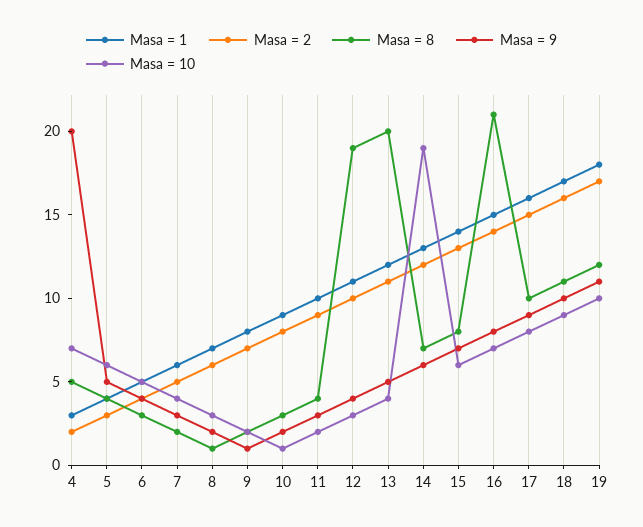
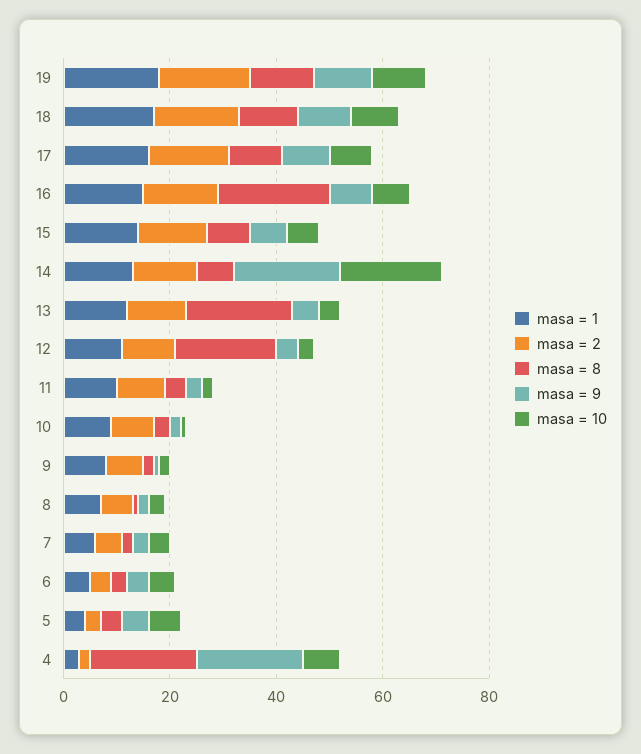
  {
    "Masa = 1": {
      "4": 3,
      "5": 4,
      "6": 5,
      "7": 6,
      "8": 7,
      "9": 8,
      "10": 9,
      "11": 10,
      "12": 11,
      "13": 12,
      "14": 13,
      "15": 14,
      "16": 15,
      "17": 16,
      "18": 17,
      "19": 18
    },
    "Masa = 2": {
      "4": 2,
      "5": 3,
      "6": 4,
      "7": 5,
      "8": 6,
      "9": 7,
      "10": 8,
      "11": 9,
      "12": 10,
      "13": 11,
      "14": 12,
      "15": 13,
      "16": 14,
      "17": 15,
      "18": 16,
      "19": 17
    },
    "Masa = 8": {
-     "4": 5,
+     "4": 20,
      "5": 4,
      "6": 3,
      "7": 2,
      "8": 1,
      "9": 2,
      "10": 3,
      "11": 4,
      "12": 19,
      "13": 20,
      "14": 7,
      "15": 8,
      "16": 21,
      "17": 10,
      "18": 11,
      "19": 12
    },
    "Masa = 9": {
      "4": 20,
      "5": 5,
      "6": 4,
      "7": 3,
      "8": 2,
      "9": 1,
      "10": 2,
      "11": 3,
      "12": 4,
      "13": 5,
-     "14": 6,
+     "14": 20,
      "15": 7,
      "16": 8,
      "17": 9,
      "18": 10,
      "19": 11
    },
    "Masa = 10": {
      "4": 7,
      "5": 6,
      "6": 5,
      "7": 4,
      "8": 3,
      "9": 2,
      "10": 1,
      "11": 2,
      "12": 3,
      "13": 4,
      "14": 19,
      "15": 6,
      "16": 7,
      "17": 8,
      "18": 9,
      "19": 10
    }
  }

